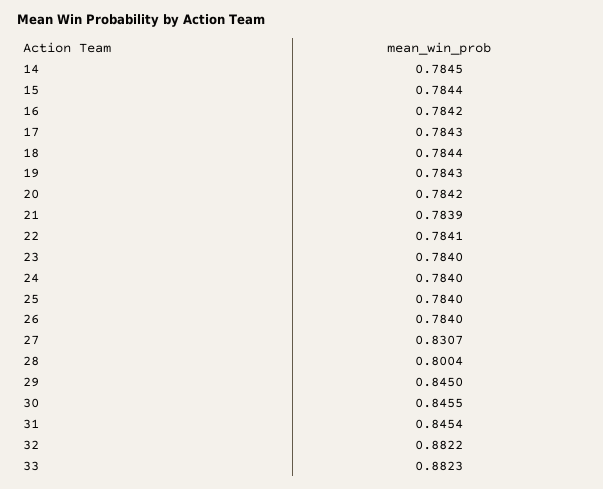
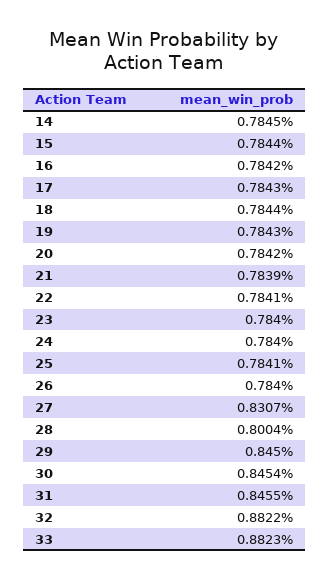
  {
    "14": 0.7845,
    "15": 0.7844,
    "16": 0.7842,
    "17": 0.7843,
    "18": 0.7844,
    "19": 0.7843,
    "20": 0.7842,
    "21": 0.7839,
    "22": 0.7841,
    "23": 0.784,
    "24": 0.784,
-   "25": 0.784,
+   "25": 0.7841,
    "26": 0.784,
    "27": 0.8307,
    "28": 0.8004,
    "29": 0.845,
-   "30": 0.8455,
+   "30": 0.8454,
-   "31": 0.8454,
+   "31": 0.8455,
    "32": 0.8822,
    "33": 0.8823
  }

